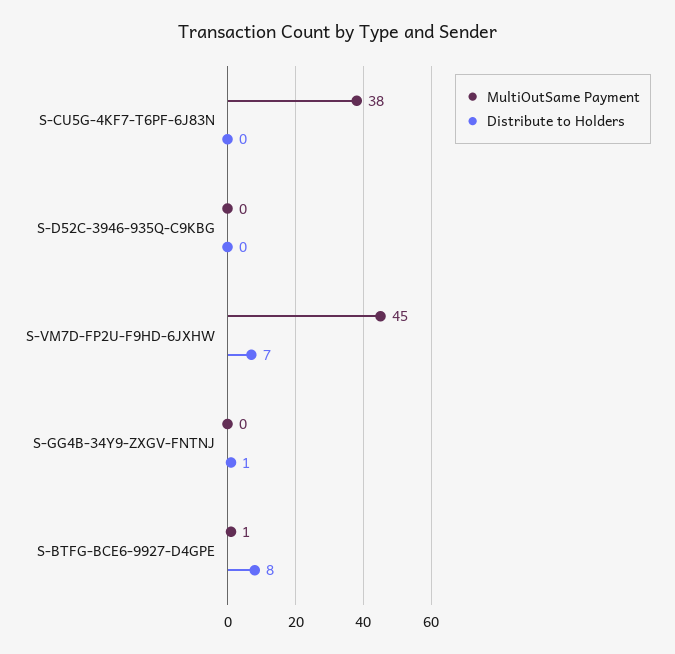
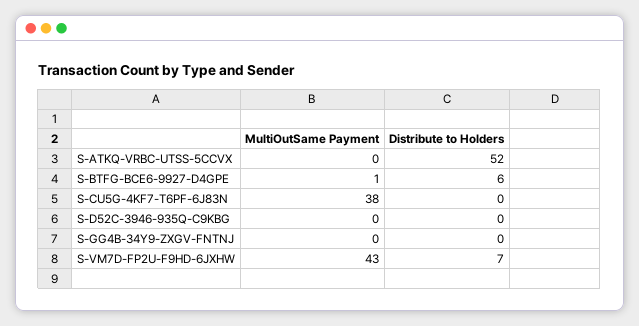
  {
    "MultiOutSame Payment": {
      "S-CU5G-4KF7-T6PF-6J83N": 38,
      "S-D52C-3946-935Q-C9KBG": 0,
-     "S-VM7D-FP2U-F9HD-6JXHW": 45,
+     "S-VM7D-FP2U-F9HD-6JXHW": 43,
      "S-GG4B-34Y9-ZXGV-FNTNJ": 0,
-     "S-BTFG-BCE6-9927-D4GPE": 1
+     "S-BTFG-BCE6-9927-D4GPE": 1,
+     "S-ATKQ-VRBC-UTSS-5CCVX": 0
    },
    "Distribute to Holders": {
      "S-CU5G-4KF7-T6PF-6J83N": 0,
      "S-D52C-3946-935Q-C9KBG": 0,
      "S-VM7D-FP2U-F9HD-6JXHW": 7,
-     "S-GG4B-34Y9-ZXGV-FNTNJ": 1,
+     "S-GG4B-34Y9-ZXGV-FNTNJ": 0,
-     "S-BTFG-BCE6-9927-D4GPE": 8
+     "S-BTFG-BCE6-9927-D4GPE": 6,
+     "S-ATKQ-VRBC-UTSS-5CCVX": 52
    }
  }

